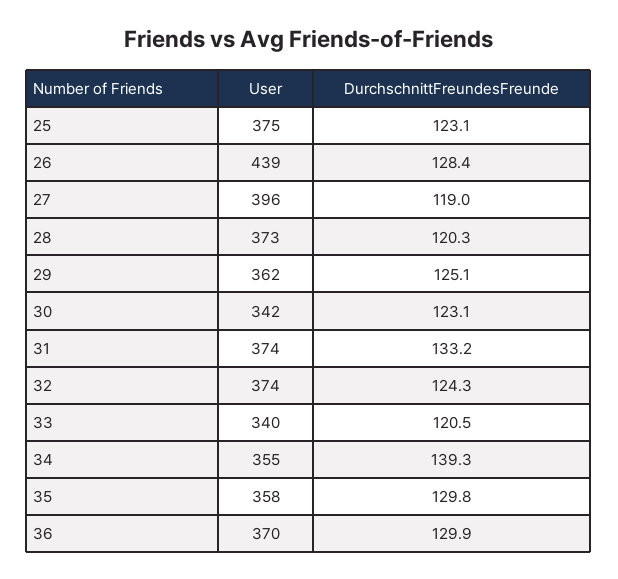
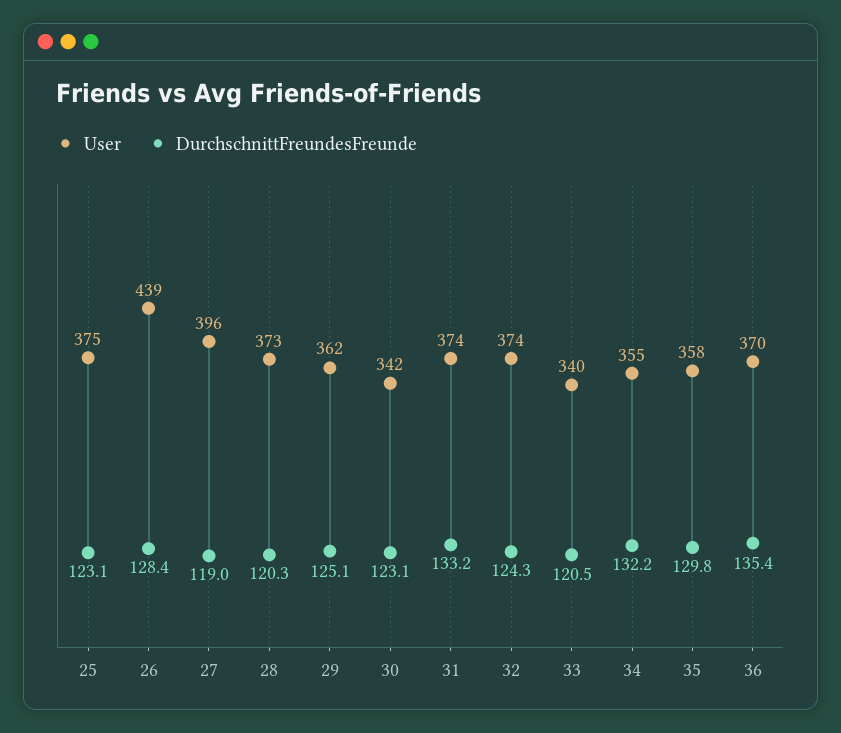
  {
    "User": {
      "25": 375,
      "26": 439,
      "27": 396,
      "28": 373,
      "29": 362,
      "30": 342,
      "31": 374,
      "32": 374,
      "33": 340,
      "34": 355,
      "35": 358,
      "36": 370
    },
    "DurchschnittFreundesFreunde": {
      "25": 123.1,
      "26": 128.4,
      "27": 119,
      "28": 120.3,
      "29": 125.1,
      "30": 123.1,
      "31": 133.2,
      "32": 124.3,
      "33": 120.5,
-     "34": 139.3,
+     "34": 132.2,
      "35": 129.8,
-     "36": 129.9
+     "36": 135.4
    }
  }

